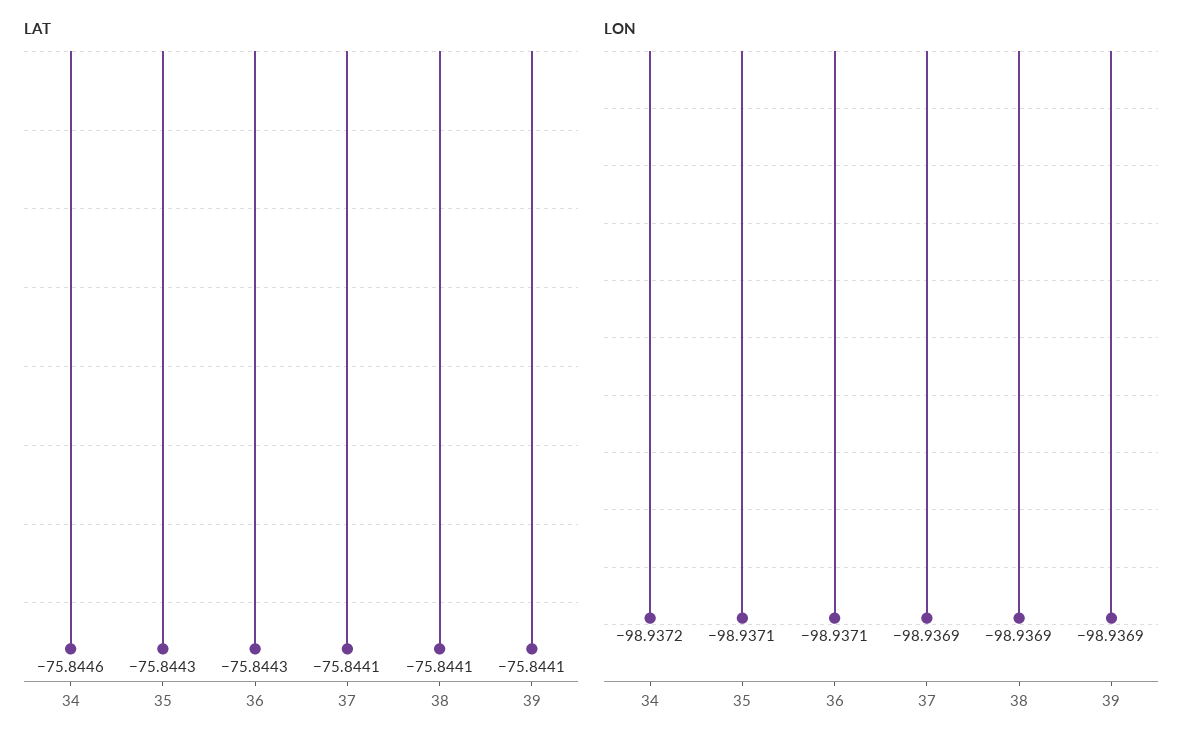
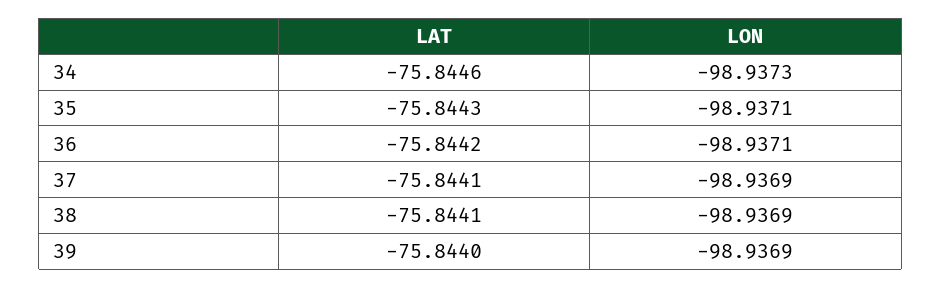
  {
    "LAT": {
      "34": -75.8446,
      "35": -75.8443,
-     "36": -75.8443,
+     "36": -75.8442,
      "37": -75.8441,
      "38": -75.8441,
-     "39": -75.8441
+     "39": -75.844
    },
    "LON": {
-     "34": -98.9372,
+     "34": -98.9373,
      "35": -98.9371,
      "36": -98.9371,
      "37": -98.9369,
      "38": -98.9369,
      "39": -98.9369
    }
  }

